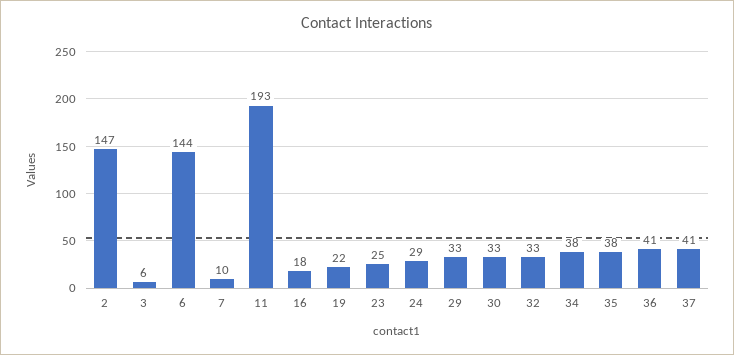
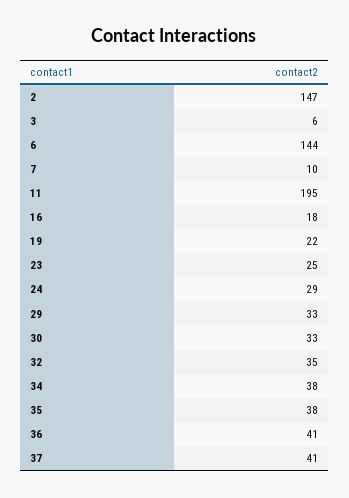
  {
    "2": 147,
    "3": 6,
    "6": 144,
    "7": 10,
-   "11": 193,
+   "11": 195,
    "16": 18,
    "19": 22,
    "23": 25,
    "24": 29,
    "29": 33,
    "30": 33,
-   "32": 33,
+   "32": 35,
    "34": 38,
    "35": 38,
    "36": 41,
    "37": 41
  }

